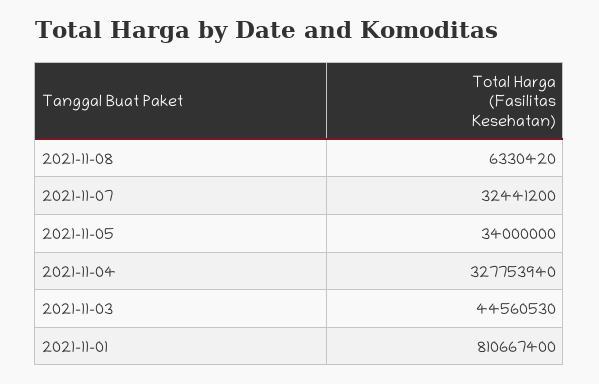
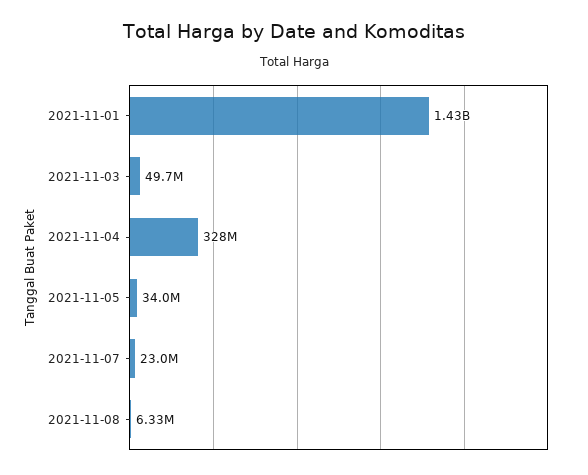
  {
    "2021-11-08": 6330420,
-   "2021-11-07": 32441200,
+   "2021-11-07": 23000000,
    "2021-11-05": 34000000,
    "2021-11-04": 327753940,
-   "2021-11-03": 44560530,
+   "2021-11-03": 49700000,
-   "2021-11-01": 810667400
+   "2021-11-01": 1430000000
  }

